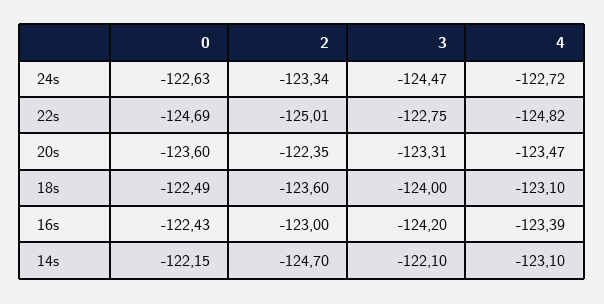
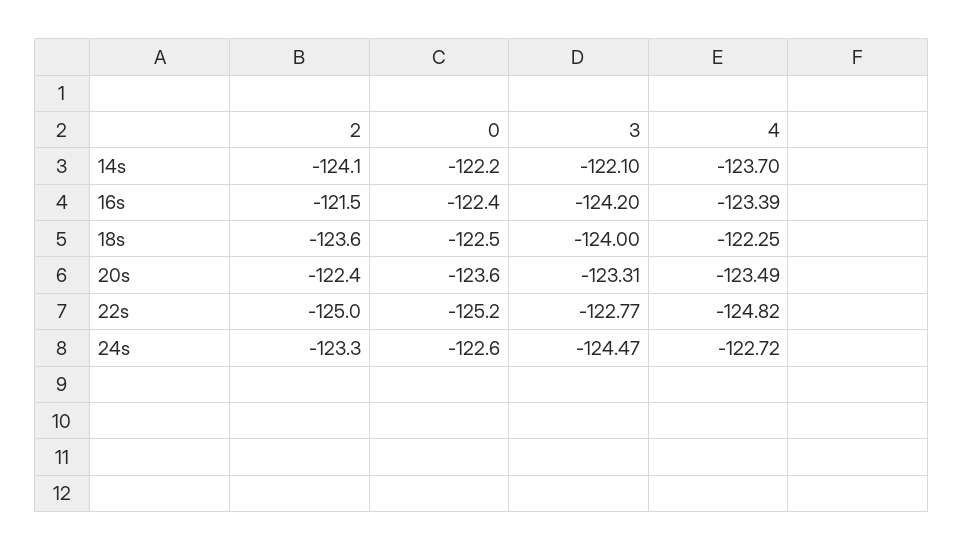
  {
    "0": {
      "24s": -122.63,
-     "22s": -124.69,
+     "22s": -125.2,
      "20s": -123.6,
      "18s": -122.49,
      "16s": -122.43,
      "14s": -122.15
    },
    "2": {
      "24s": -123.34,
      "22s": -125.01,
      "20s": -122.35,
      "18s": -123.6,
-     "16s": -123,
+     "16s": -121.5,
-     "14s": -124.7
+     "14s": -124.1
    },
    "3": {
      "24s": -124.47,
-     "22s": -122.75,
+     "22s": -122.77,
      "20s": -123.31,
      "18s": -124,
      "16s": -124.2,
      "14s": -122.1
    },
    "4": {
      "24s": -122.72,
      "22s": -124.82,
-     "20s": -123.47,
+     "20s": -123.49,
-     "18s": -123.1,
+     "18s": -122.25,
      "16s": -123.39,
-     "14s": -123.1
+     "14s": -123.7
    }
  }

